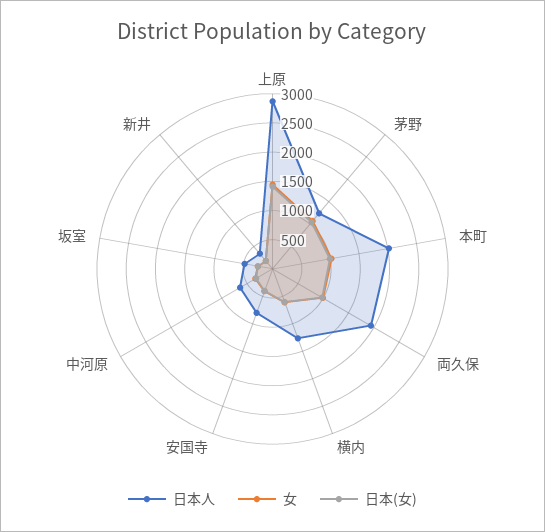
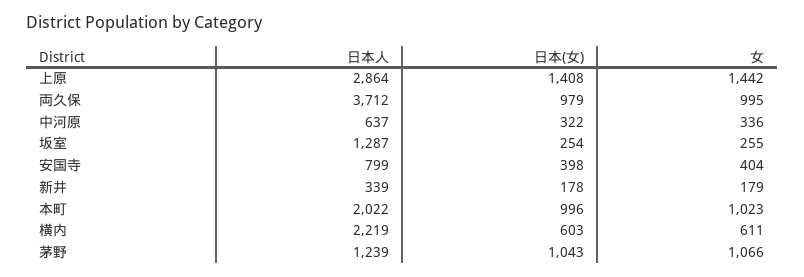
  {
    "日本人": {
      "上原": 2864,
      "茅野": 1239,
      "本町": 2022,
-     "両久保": 2000,
+     "両久保": 3712,
-     "横内": 1250,
+     "横内": 2219,
      "安国寺": 799,
      "中河原": 637,
-     "坂室": 500,
+     "坂室": 1287,
      "新井": 339
    },
    "女": {
      "上原": 1442,
      "茅野": 1066,
      "本町": 1023,
      "両久保": 995,
      "横内": 611,
      "安国寺": 404,
      "中河原": 336,
      "坂室": 255,
      "新井": 179
    },
    "日本(女)": {
      "上原": 1408,
      "茅野": 1043,
      "本町": 996,
      "両久保": 979,
      "横内": 603,
      "安国寺": 398,
      "中河原": 322,
      "坂室": 254,
      "新井": 178
    }
  }

